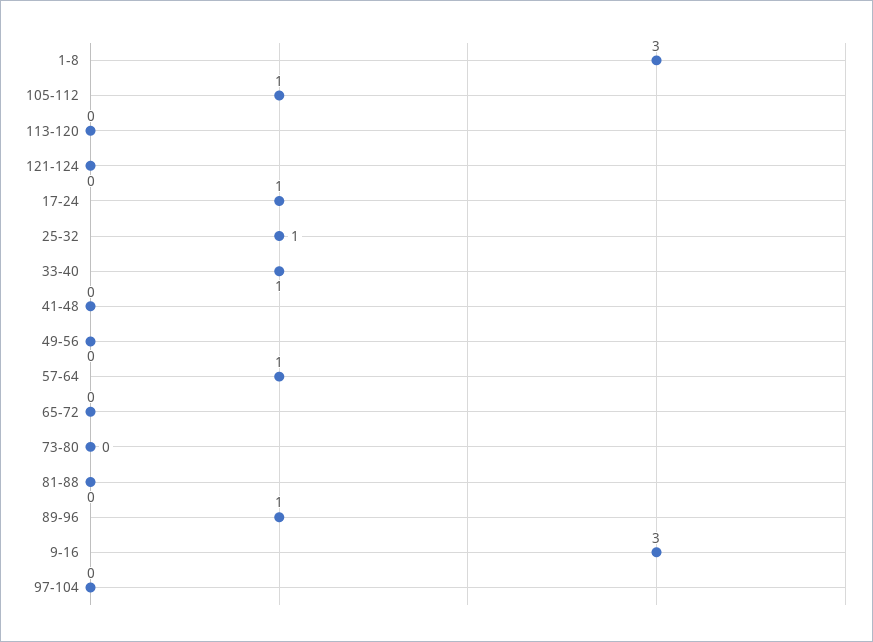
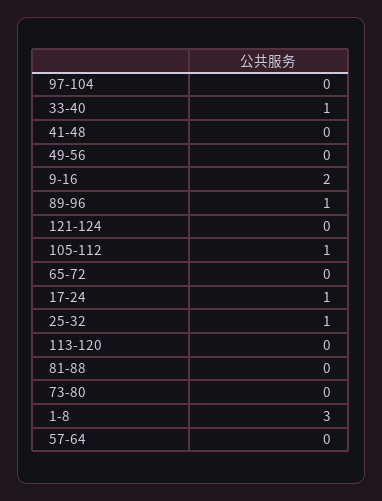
  {
    "1-8": 3,
    "105-112": 1,
    "113-120": 0,
    "121-124": 0,
    "17-24": 1,
    "25-32": 1,
    "33-40": 1,
    "41-48": 0,
    "49-56": 0,
-   "57-64": 1,
+   "57-64": 0,
    "65-72": 0,
    "73-80": 0,
    "81-88": 0,
    "89-96": 1,
-   "9-16": 3,
+   "9-16": 2,
    "97-104": 0
  }

